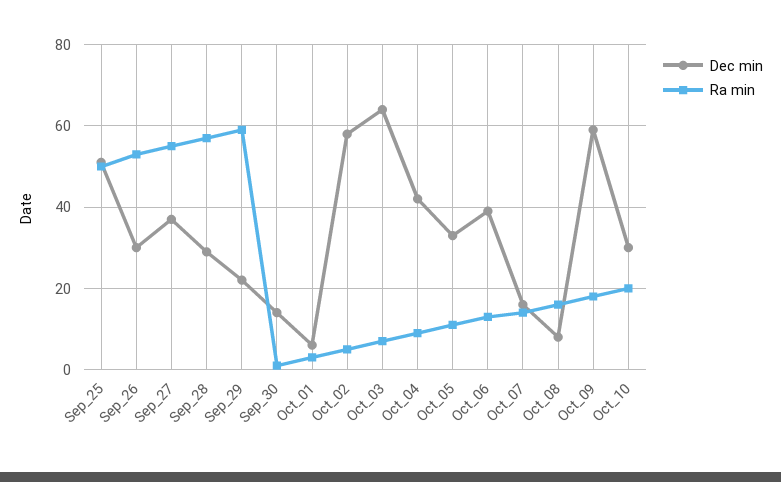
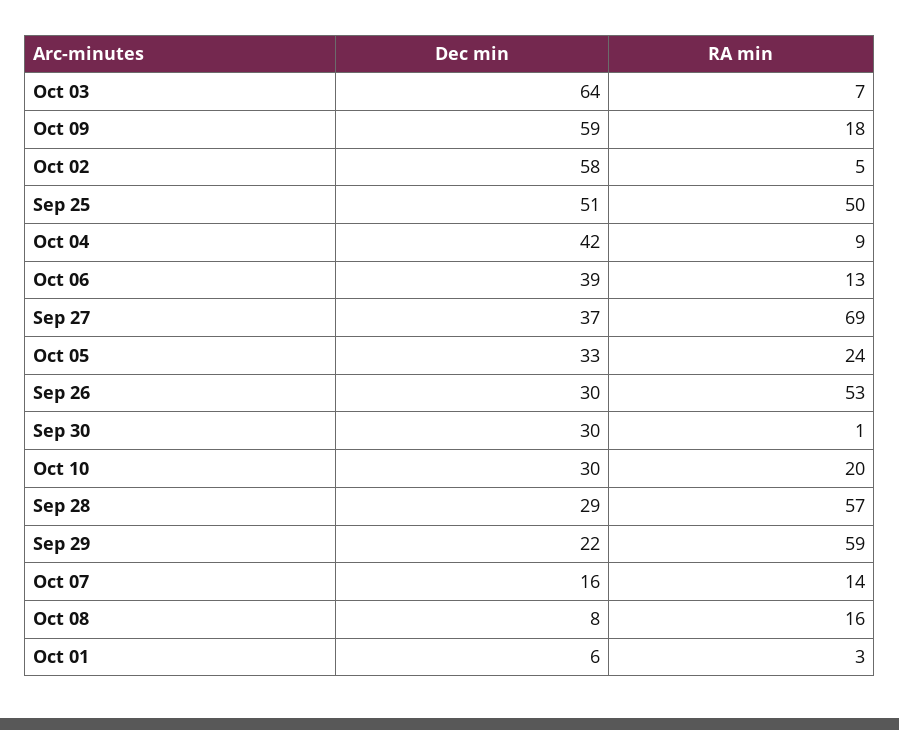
  {
    "Dec min": {
      "Sep_25": 51,
      "Sep_26": 30,
      "Sep_27": 37,
      "Sep_28": 29,
      "Sep_29": 22,
-     "Sep_30": 15,
+     "Sep_30": 30,
      "Oct_01": 6,
      "Oct_02": 58,
      "Oct_03": 64,
      "Oct_04": 42,
      "Oct_05": 33,
      "Oct_06": 39,
      "Oct_07": 16,
      "Oct_08": 8,
      "Oct_09": 59,
      "Oct_10": 30
    },
    "Ra min": {
      "Sep_25": 50,
      "Sep_26": 53,
-     "Sep_27": 55,
+     "Sep_27": 69,
      "Sep_28": 57,
      "Sep_29": 59,
      "Sep_30": 1,
      "Oct_01": 3,
      "Oct_02": 5,
      "Oct_03": 7,
      "Oct_04": 9,
-     "Oct_05": 10,
+     "Oct_05": 24,
      "Oct_06": 13,
      "Oct_07": 14,
      "Oct_08": 16,
      "Oct_09": 18,
      "Oct_10": 20
    }
  }

